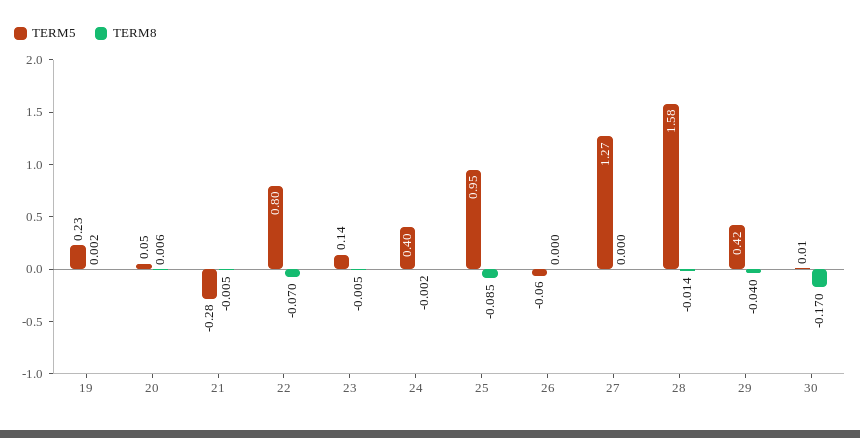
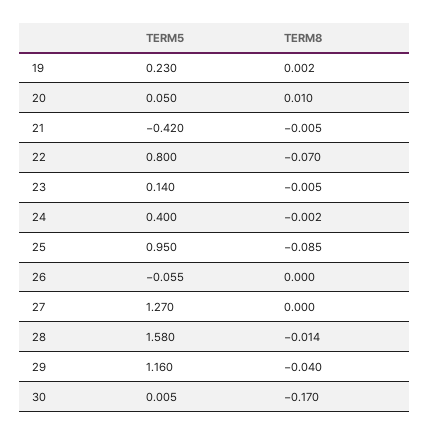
  {
    "TERM5": {
      "19": 0.23,
      "20": 0.05,
-     "21": -0.28,
+     "21": -0.42,
      "22": 0.8,
      "23": 0.14,
      "24": 0.4,
      "25": 0.95,
      "26": -0.055,
      "27": 1.27,
      "28": 1.58,
-     "29": 0.42,
+     "29": 1.16,
      "30": 0.005
    },
    "TERM8": {
      "19": 0.002,
-     "20": 0.006,
+     "20": 0.01,
      "21": -0.005,
      "22": -0.07,
      "23": -0.005,
      "24": -0.002,
      "25": -0.085,
      "26": 0,
      "27": 0,
      "28": -0.014,
      "29": -0.04,
      "30": -0.17
    }
  }

